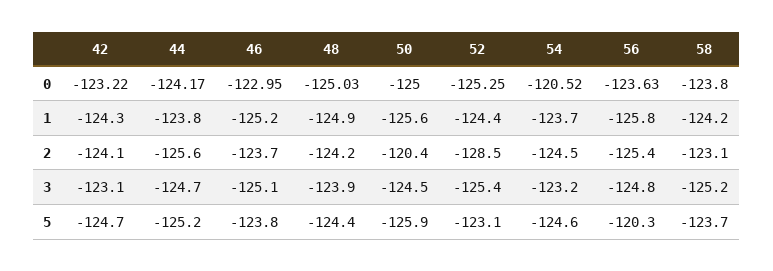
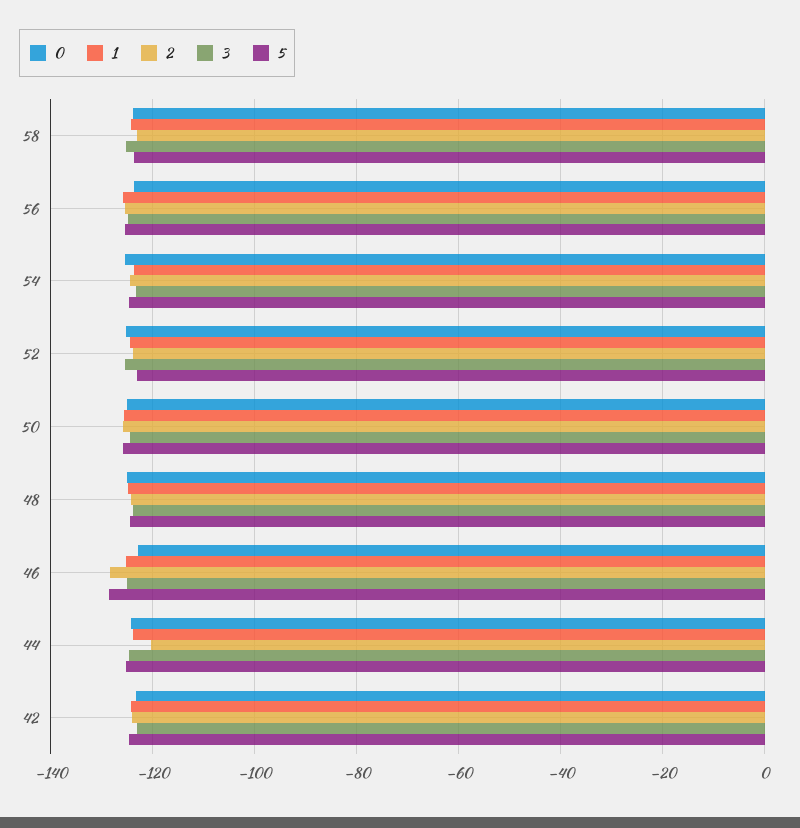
  {
    "0": {
      "42": -123.22,
      "44": -124.17,
      "46": -122.95,
      "48": -125.03,
      "50": -125,
      "52": -125.25,
-     "54": -120.52,
+     "54": -126,
      "56": -123.63,
      "58": -123.8
    },
    "1": {
      "42": -124.3,
      "44": -123.8,
      "46": -125.2,
      "48": -124.9,
      "50": -125.6,
      "52": -124.4,
      "54": -123.7,
      "56": -125.8,
      "58": -124.2
    },
    "2": {
      "42": -124.1,
-     "44": -125.6,
+     "44": -120,
-     "46": -123.7,
+     "46": -128,
      "48": -124.2,
-     "50": -120.4,
+     "50": -126,
-     "52": -128.5,
+     "52": -124,
      "54": -124.5,
      "56": -125.4,
      "58": -123.1
    },
    "3": {
      "42": -123.1,
      "44": -124.7,
      "46": -125.1,
      "48": -123.9,
      "50": -124.5,
      "52": -125.4,
      "54": -123.2,
      "56": -124.8,
      "58": -125.2
    },
    "5": {
      "42": -124.7,
      "44": -125.2,
-     "46": -123.8,
+     "46": -128,
      "48": -124.4,
      "50": -125.9,
      "52": -123.1,
      "54": -124.6,
-     "56": -120.3,
+     "56": -126,
      "58": -123.7
    }
  }

